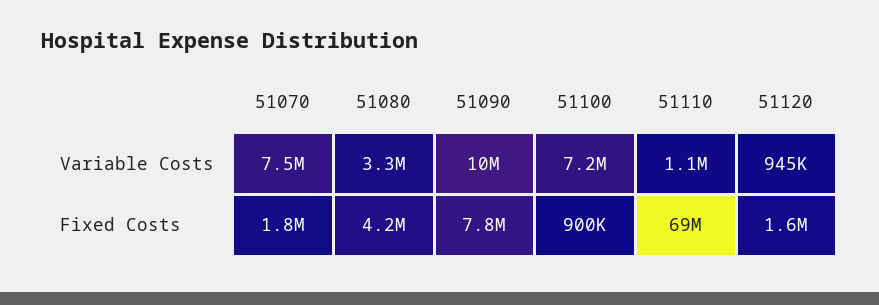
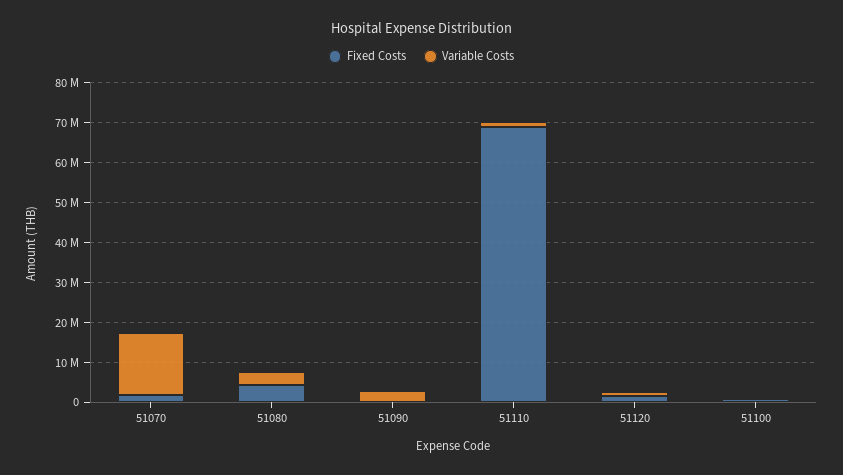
  {
    "Variable Costs": {
-     "51070": 7500000,
+     "51070": 15000000,
      "51080": 3300000,
-     "51090": 10000000,
+     "51090": 2500000,
-     "51100": 7200000,
+     "51100": 0,
      "51110": 1100000,
      "51120": 945000
    },
    "Fixed Costs": {
      "51070": 1800000,
      "51080": 4200000,
-     "51090": 7800000,
+     "51090": 0,
      "51100": 900000,
      "51110": 69000000,
      "51120": 1600000
    }
  }

